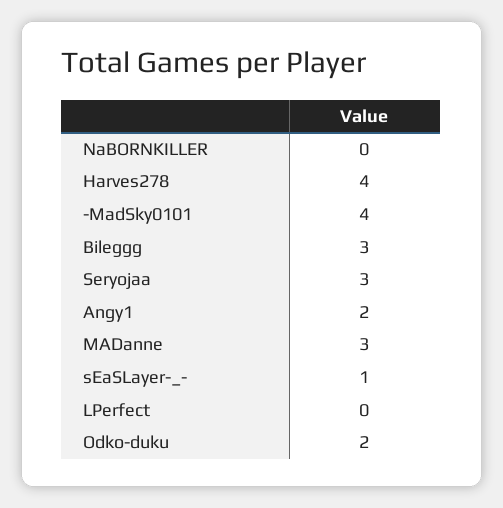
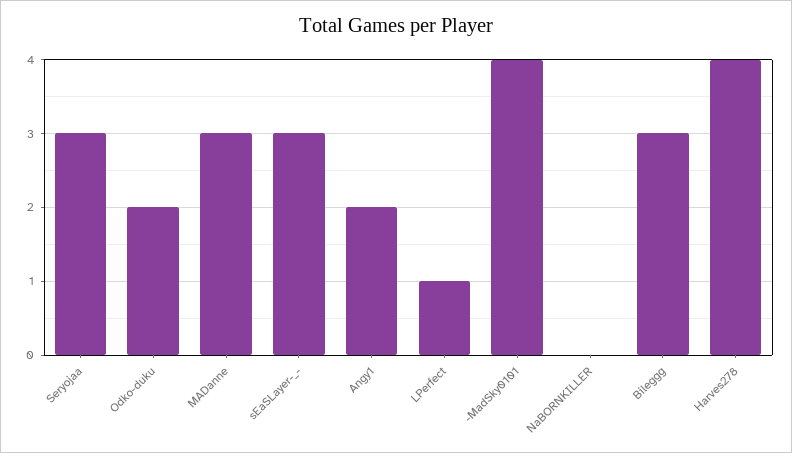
  {
    "NaBORNKILLER": 0,
    "Harves278": 4,
    "-MadSky0101": 4,
    "Bileggg": 3,
    "Seryojaa": 3,
    "Angy1": 2,
    "MADanne": 3,
-   "sEaSLayer-_-": 1,
+   "sEaSLayer-_-": 3,
-   "LPerfect": 0,
+   "LPerfect": 1,
    "Odko-duku": 2
  }

